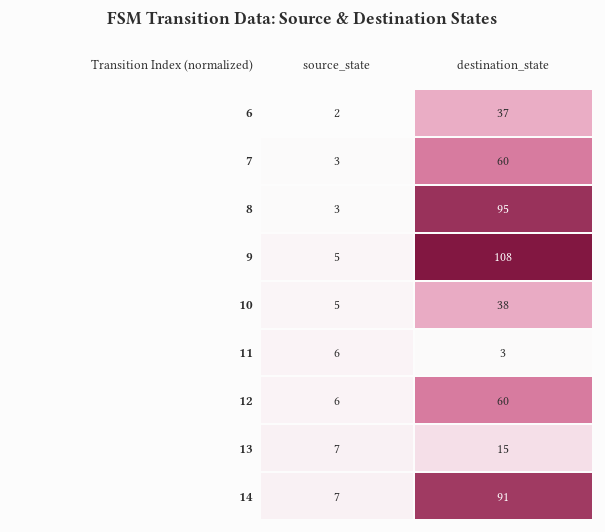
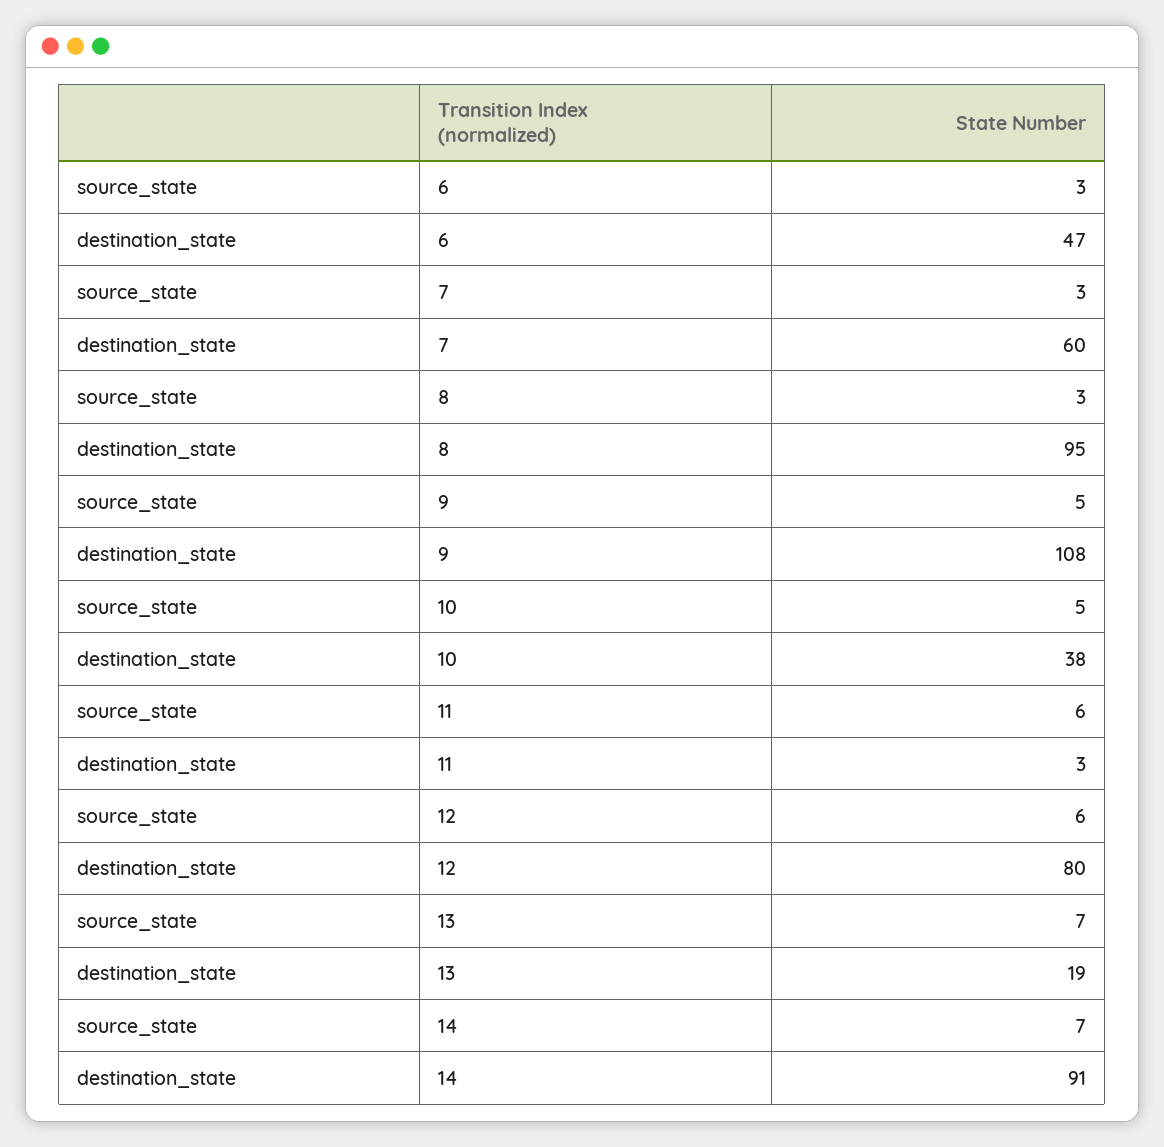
  {
    "source_state": {
-     "6": 2,
+     "6": 3,
      "7": 3,
      "8": 3,
      "9": 5,
      "10": 5,
      "11": 6,
      "12": 6,
      "13": 7,
      "14": 7
    },
    "destination_state": {
-     "6": 37,
+     "6": 47,
      "7": 60,
      "8": 95,
      "9": 108,
      "10": 38,
      "11": 3,
-     "12": 60,
+     "12": 80,
-     "13": 15,
+     "13": 19,
      "14": 91
    }
  }

